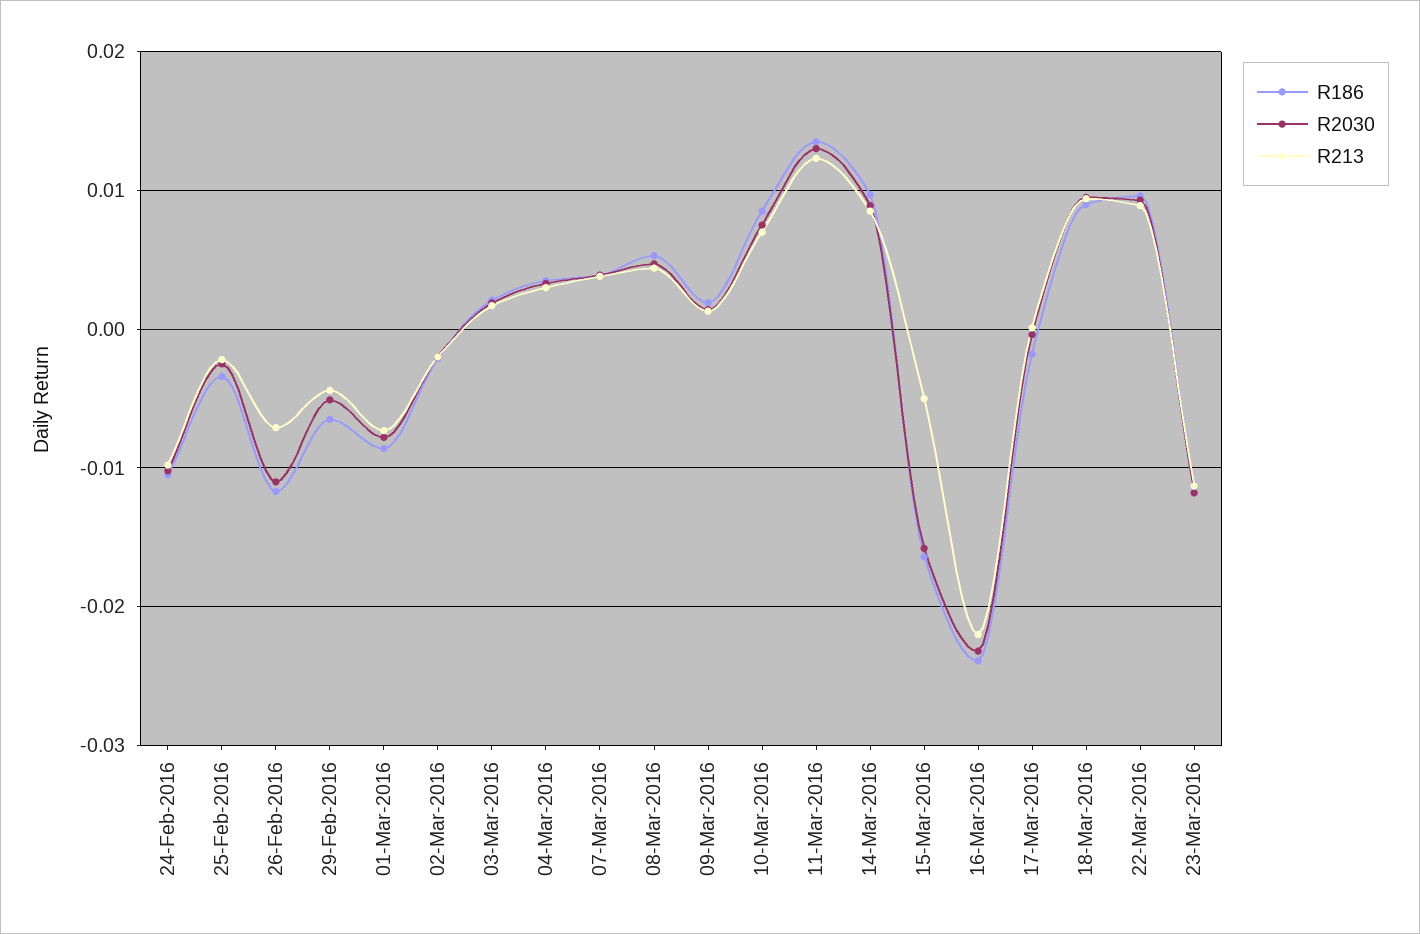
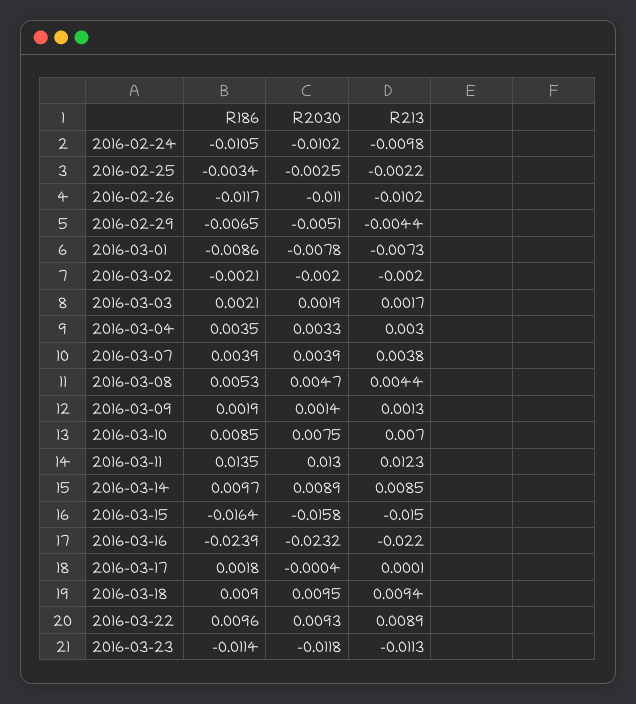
  {
    "R186": {
      "24-Feb-2016": -0.0105,
      "25-Feb-2016": -0.0034,
      "26-Feb-2016": -0.0117,
      "29-Feb-2016": -0.0065,
      "01-Mar-2016": -0.0086,
      "02-Mar-2016": -0.0021,
      "03-Mar-2016": 0.0021,
      "04-Mar-2016": 0.0035,
      "07-Mar-2016": 0.0039,
      "08-Mar-2016": 0.0053,
      "09-Mar-2016": 0.0019,
      "10-Mar-2016": 0.0085,
      "11-Mar-2016": 0.0135,
      "14-Mar-2016": 0.0097,
      "15-Mar-2016": -0.0164,
      "16-Mar-2016": -0.0239,
-     "17-Mar-2016": -0.002,
+     "17-Mar-2016": 0.0018,
      "18-Mar-2016": 0.009,
      "22-Mar-2016": 0.0096,
      "23-Mar-2016": -0.0114
    },
    "R2030": {
      "24-Feb-2016": -0.0102,
      "25-Feb-2016": -0.0025,
      "26-Feb-2016": -0.011,
      "29-Feb-2016": -0.0051,
      "01-Mar-2016": -0.0078,
      "02-Mar-2016": -0.002,
      "03-Mar-2016": 0.0019,
      "04-Mar-2016": 0.0033,
      "07-Mar-2016": 0.0039,
      "08-Mar-2016": 0.0047,
      "09-Mar-2016": 0.0014,
      "10-Mar-2016": 0.0075,
      "11-Mar-2016": 0.013,
      "14-Mar-2016": 0.0089,
      "15-Mar-2016": -0.0158,
      "16-Mar-2016": -0.0232,
      "17-Mar-2016": -0.0004,
      "18-Mar-2016": 0.0095,
      "22-Mar-2016": 0.0093,
      "23-Mar-2016": -0.0118
    },
    "R213": {
      "24-Feb-2016": -0.0098,
      "25-Feb-2016": -0.0022,
-     "26-Feb-2016": -0.007,
+     "26-Feb-2016": -0.0102,
      "29-Feb-2016": -0.0044,
      "01-Mar-2016": -0.0073,
      "02-Mar-2016": -0.002,
      "03-Mar-2016": 0.0017,
      "04-Mar-2016": 0.003,
      "07-Mar-2016": 0.0038,
      "08-Mar-2016": 0.0044,
      "09-Mar-2016": 0.0013,
      "10-Mar-2016": 0.007,
      "11-Mar-2016": 0.0123,
      "14-Mar-2016": 0.0085,
-     "15-Mar-2016": -0.005,
+     "15-Mar-2016": -0.015,
      "16-Mar-2016": -0.022,
      "17-Mar-2016": 0.0001,
      "18-Mar-2016": 0.0094,
      "22-Mar-2016": 0.0089,
      "23-Mar-2016": -0.0113
    }
  }

